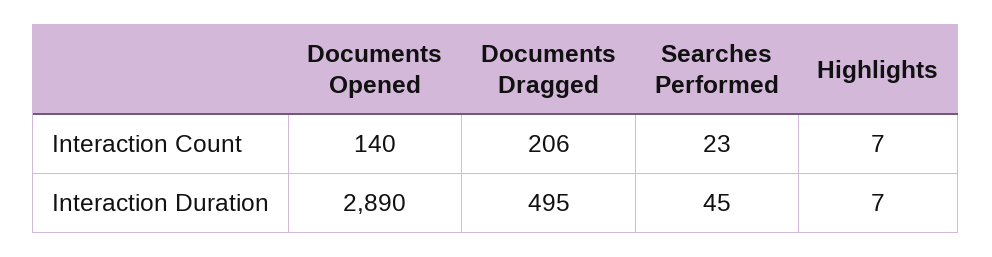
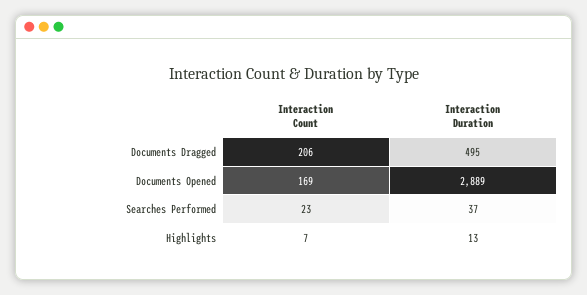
  {
    "Documents Opened": {
-     "Interaction Count": 140,
+     "Interaction Count": 169,
-     "Interaction Duration": 2890
+     "Interaction Duration": 2889
    },
    "Documents Dragged": {
      "Interaction Count": 206,
      "Interaction Duration": 495
    },
    "Searches Performed": {
      "Interaction Count": 23,
-     "Interaction Duration": 45
+     "Interaction Duration": 37
    },
    "Highlights": {
      "Interaction Count": 7,
-     "Interaction Duration": 7
+     "Interaction Duration": 13
    }
  }

